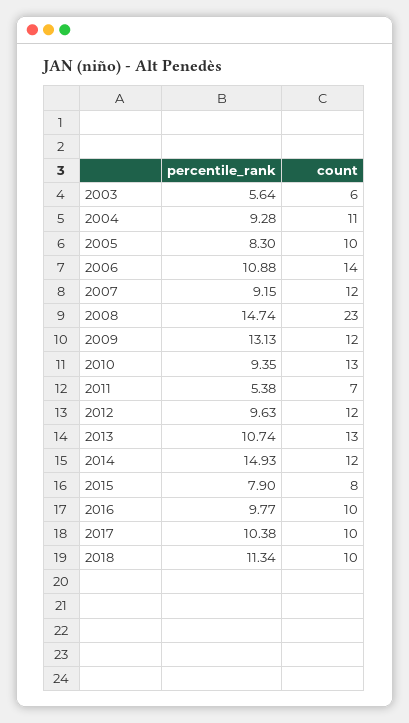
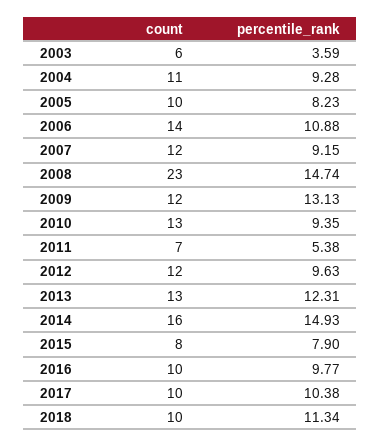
  {
    "percentile_rank": {
-     "2003": 5.64,
+     "2003": 3.59,
      "2004": 9.28,
-     "2005": 8.3,
+     "2005": 8.23,
      "2006": 10.88,
      "2007": 9.15,
      "2008": 14.74,
      "2009": 13.13,
      "2010": 9.35,
      "2011": 5.38,
      "2012": 9.63,
-     "2013": 10.74,
+     "2013": 12.31,
      "2014": 14.93,
      "2015": 7.9,
      "2016": 9.77,
      "2017": 10.38,
      "2018": 11.34
    },
    "count": {
      "2003": 6,
      "2004": 11,
      "2005": 10,
      "2006": 14,
      "2007": 12,
      "2008": 23,
      "2009": 12,
      "2010": 13,
      "2011": 7,
      "2012": 12,
      "2013": 13,
-     "2014": 12,
+     "2014": 16,
      "2015": 8,
      "2016": 10,
      "2017": 10,
      "2018": 10
    }
  }

